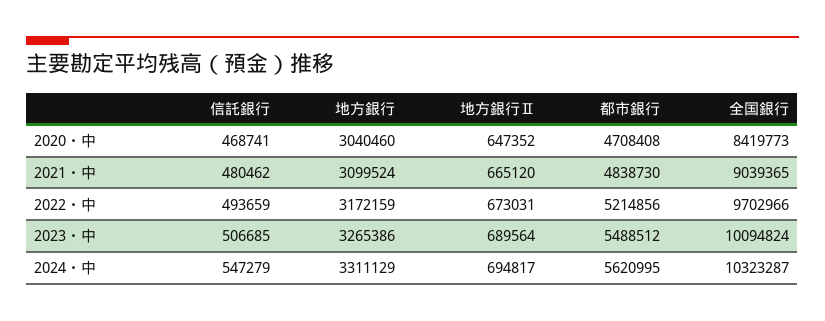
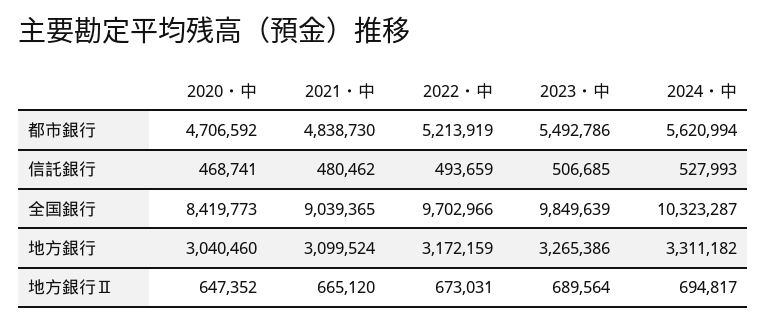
  {
    "信託銀行": {
      "2020・中": 468741,
      "2021・中": 480462,
      "2022・中": 493659,
      "2023・中": 506685,
-     "2024・中": 547279
+     "2024・中": 527993
    },
    "地方銀行": {
      "2020・中": 3040460,
      "2021・中": 3099524,
      "2022・中": 3172159,
      "2023・中": 3265386,
-     "2024・中": 3311129
+     "2024・中": 3311182
    },
    "地方銀行Ⅱ": {
      "2020・中": 647352,
      "2021・中": 665120,
      "2022・中": 673031,
      "2023・中": 689564,
      "2024・中": 694817
    },
    "都市銀行": {
-     "2020・中": 4708408,
+     "2020・中": 4706592,
      "2021・中": 4838730,
-     "2022・中": 5214856,
+     "2022・中": 5213919,
-     "2023・中": 5488512,
+     "2023・中": 5492786,
-     "2024・中": 5620995
+     "2024・中": 5620994
    },
    "全国銀行": {
      "2020・中": 8419773,
      "2021・中": 9039365,
      "2022・中": 9702966,
-     "2023・中": 10094824,
+     "2023・中": 9849639,
      "2024・中": 10323287
    }
  }

